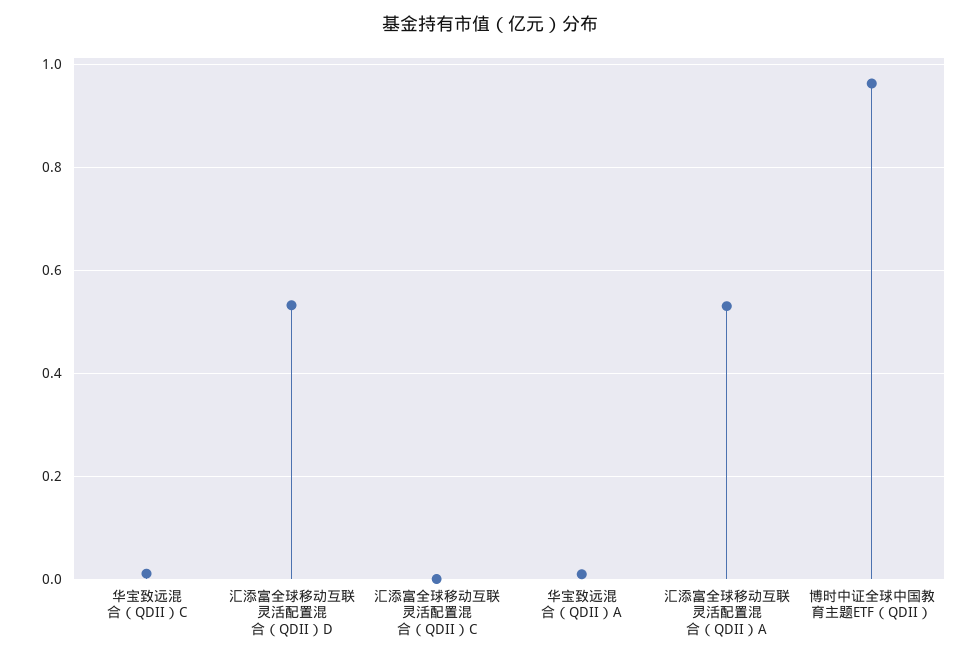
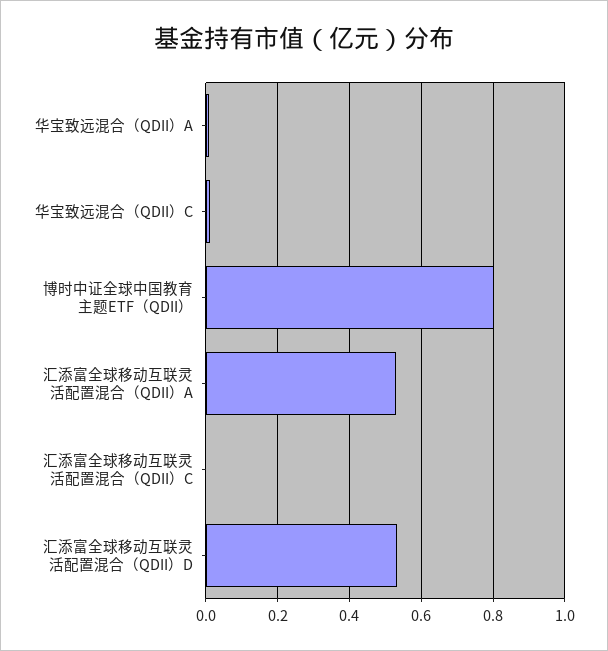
  {
    "华宝致远混合（QDII）C": 0.02,
    "汇添富全球移动互联灵活配置混合（QDII）D": 0.54,
    "汇添富全球移动互联灵活配置混合（QDII）C": 0,
    "华宝致远混合（QDII）A": 0,
    "汇添富全球移动互联灵活配置混合（QDII）A": 0.54,
-   "博时中证全球中国教育主题ETF（QDII）": 0.96
+   "博时中证全球中国教育主题ETF（QDII）": 0.8
  }

